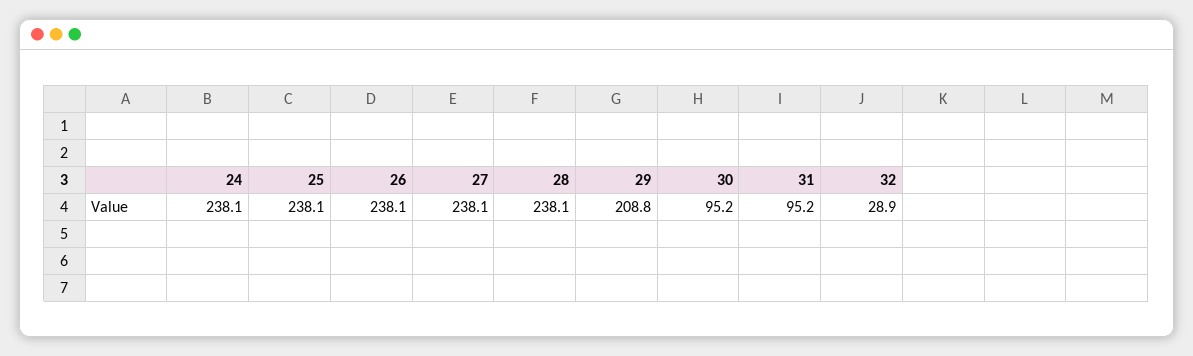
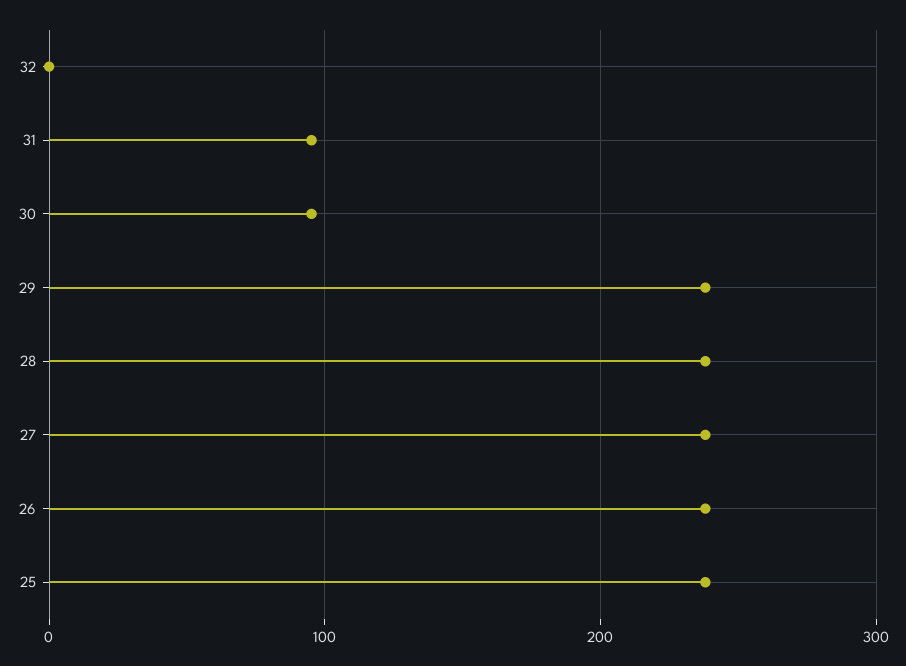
  {
-   "24": 238.1,
    "25": 238.1,
    "26": 238.1,
    "27": 238.1,
    "28": 238.1,
-   "29": 208.8,
+   "29": 240,
    "30": 95.2,
    "31": 95.2,
-   "32": 28.9
+   "32": 0
  }

